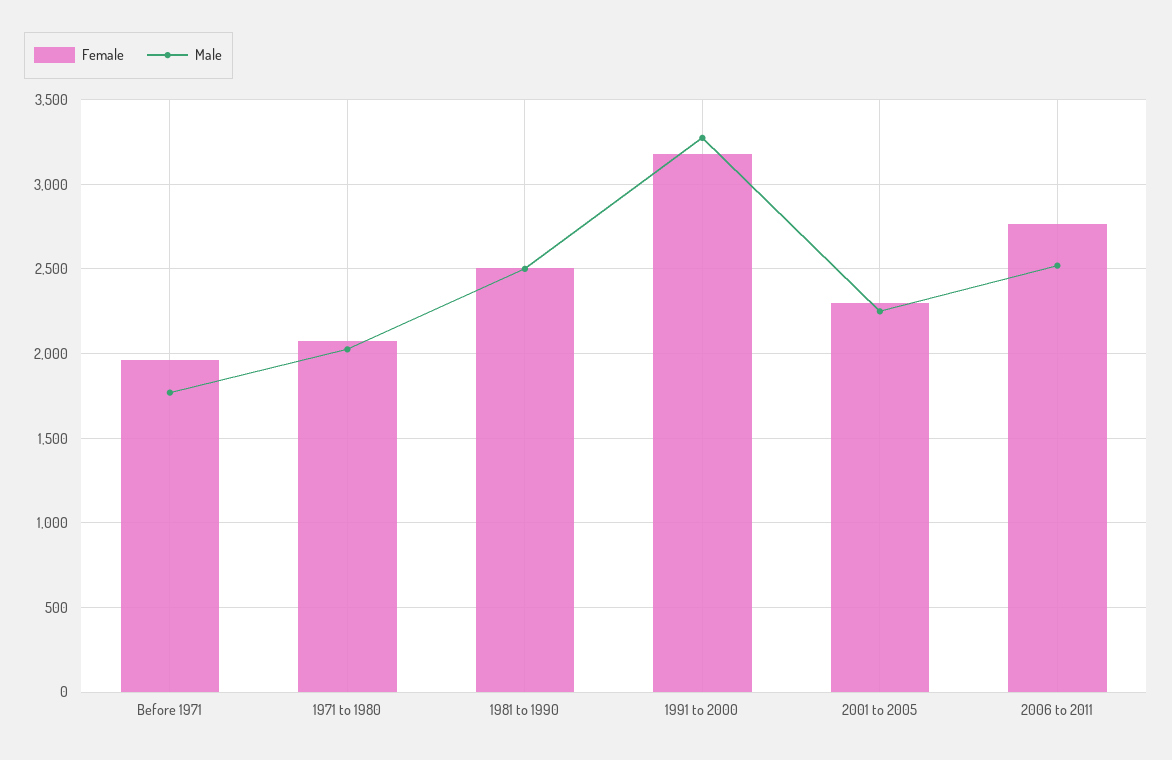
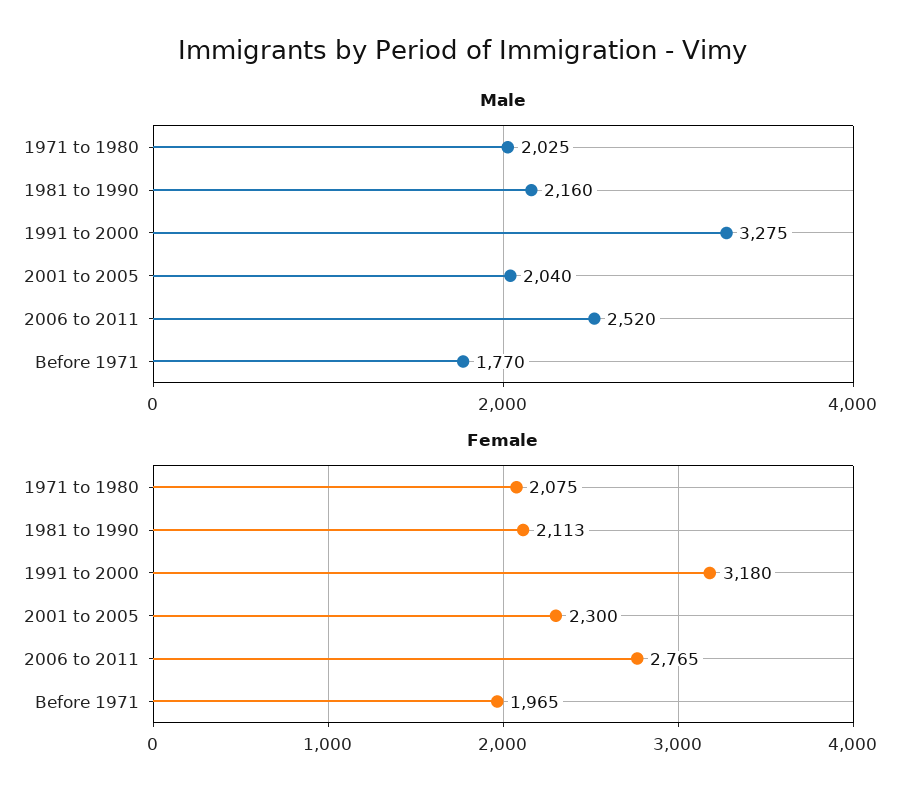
  {
    "Female": {
      "Before 1971": 1965,
      "1971 to 1980": 2075,
-     "1981 to 1990": 2500,
+     "1981 to 1990": 2113,
      "1991 to 2000": 3180,
      "2001 to 2005": 2300,
      "2006 to 2011": 2765
    },
    "Male": {
      "Before 1971": 1770,
      "1971 to 1980": 2025,
-     "1981 to 1990": 2500,
+     "1981 to 1990": 2160,
      "1991 to 2000": 3275,
-     "2001 to 2005": 2250,
+     "2001 to 2005": 2040,
      "2006 to 2011": 2520
    }
  }

